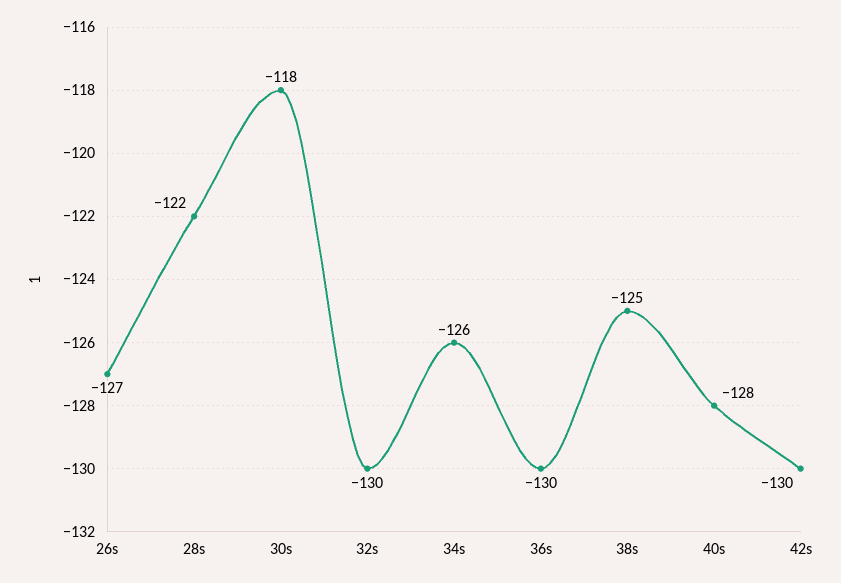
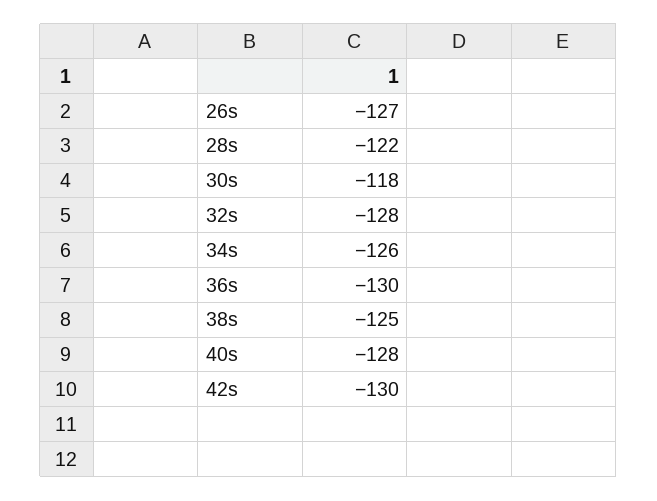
  {
    "26s": -127,
    "28s": -122,
    "30s": -118,
-   "32s": -130,
+   "32s": -128,
    "34s": -126,
    "36s": -130,
    "38s": -125,
    "40s": -128,
    "42s": -130
  }

